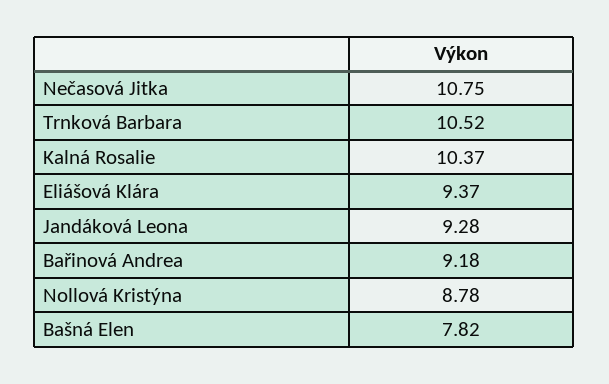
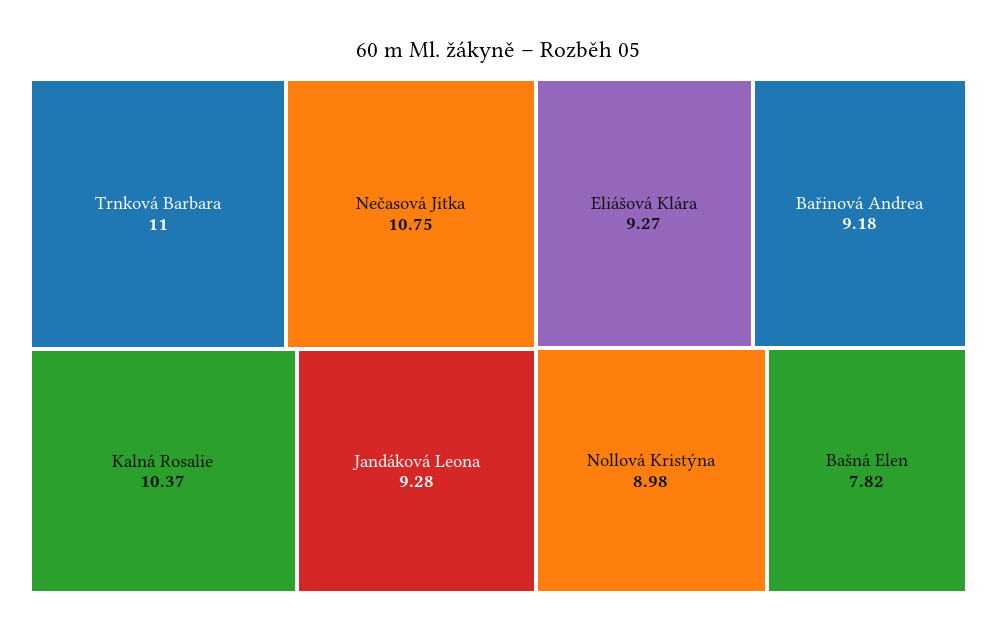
  {
    "Nečasová Jitka": 10.75,
-   "Trnková Barbara": 10.52,
+   "Trnková Barbara": 11,
    "Kalná Rosalie": 10.37,
-   "Eliášová Klára": 9.37,
+   "Eliášová Klára": 9.27,
    "Jandáková Leona": 9.28,
    "Bařinová Andrea": 9.18,
-   "Nollová Kristýna": 8.78,
+   "Nollová Kristýna": 8.98,
    "Bašná Elen": 7.82
  }

